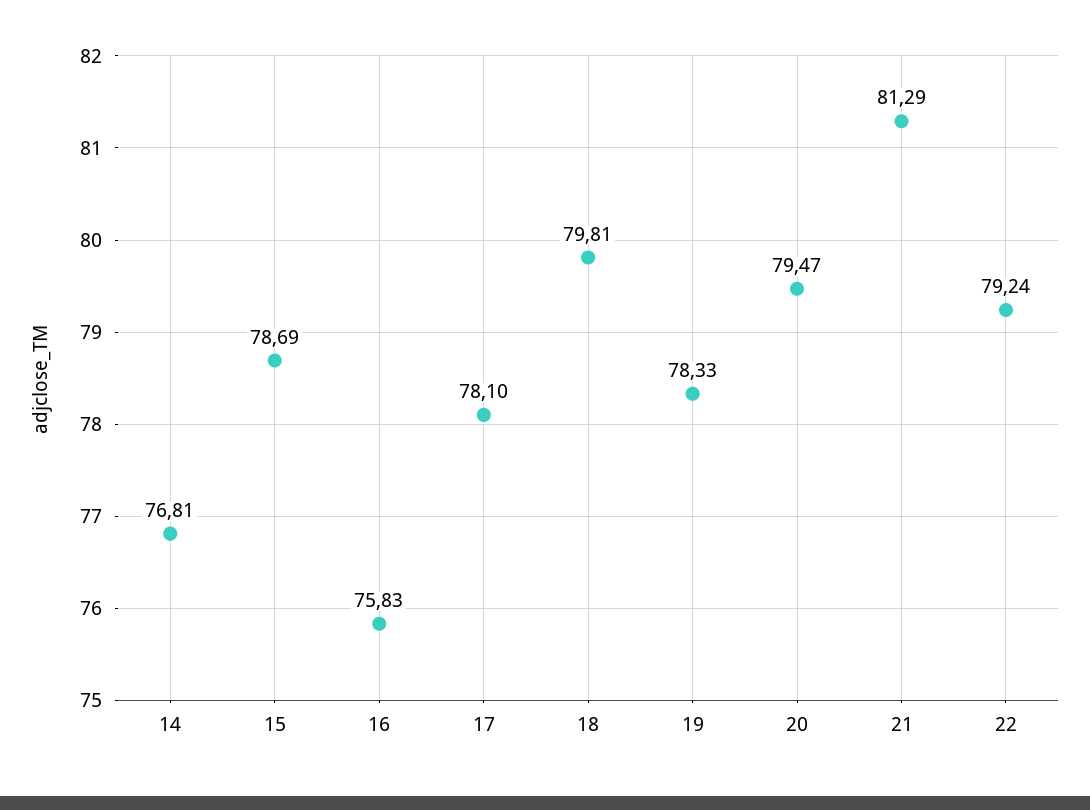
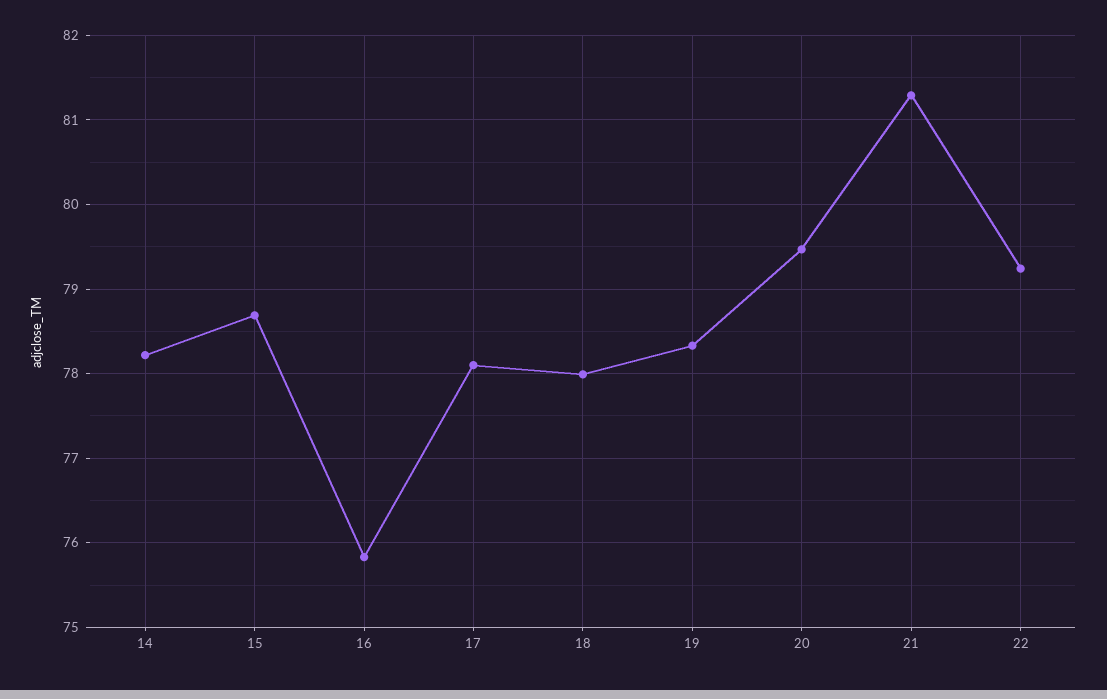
  {
-   "14": 76.81,
+   "14": 78.2,
    "15": 78.69,
    "16": 75.83,
    "17": 78.1,
-   "18": 79.81,
+   "18": 78,
    "19": 78.33,
    "20": 79.47,
    "21": 81.29,
    "22": 79.24
  }

